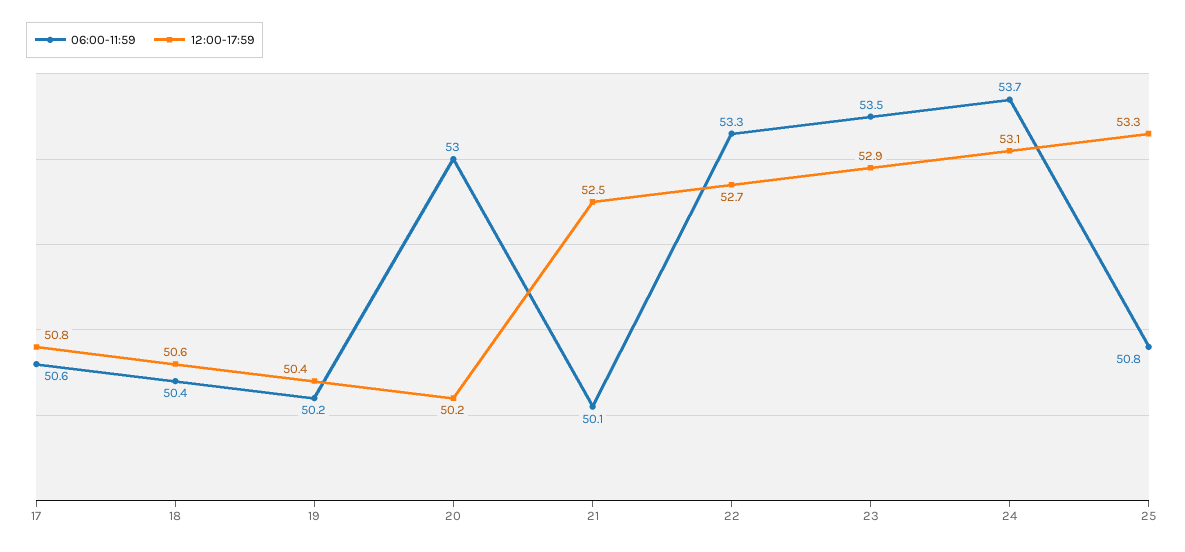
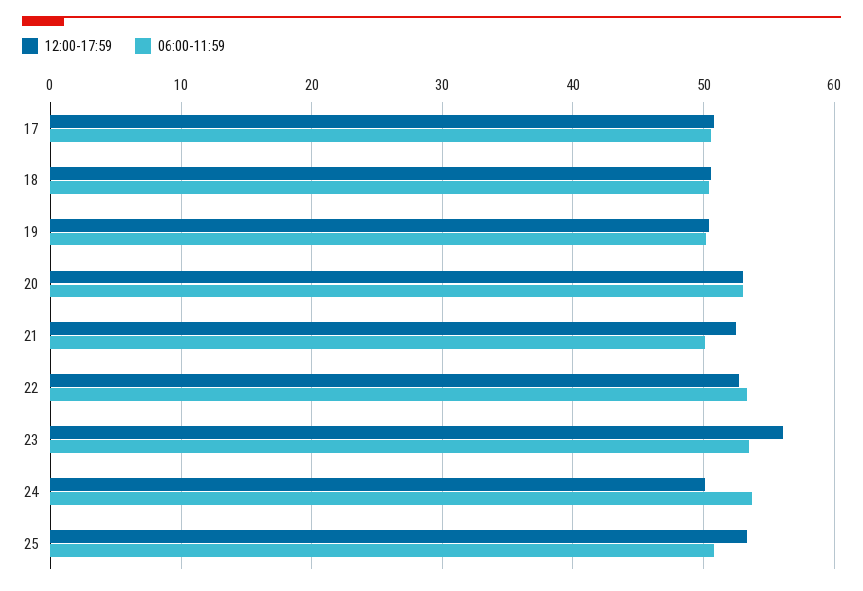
  {
    "06:00-11:59": {
      "17": 50.6,
      "18": 50.4,
      "19": 50.2,
      "20": 53,
      "21": 50.1,
      "22": 53.3,
      "23": 53.5,
      "24": 53.7,
      "25": 50.8
    },
    "12:00-17:59": {
      "17": 50.8,
      "18": 50.6,
      "19": 50.4,
-     "20": 50.2,
+     "20": 53,
      "21": 52.5,
      "22": 52.7,
-     "23": 52.9,
+     "23": 56,
-     "24": 53.1,
+     "24": 50,
      "25": 53.3
    }
  }

